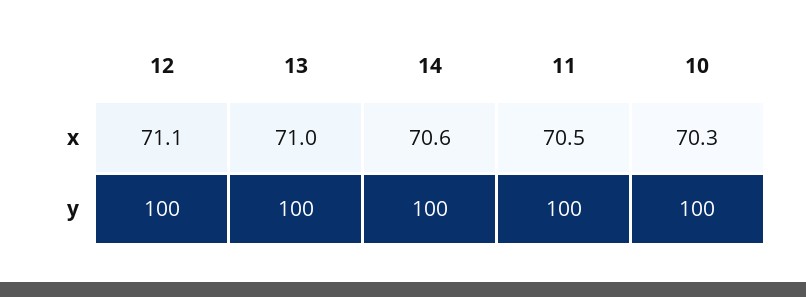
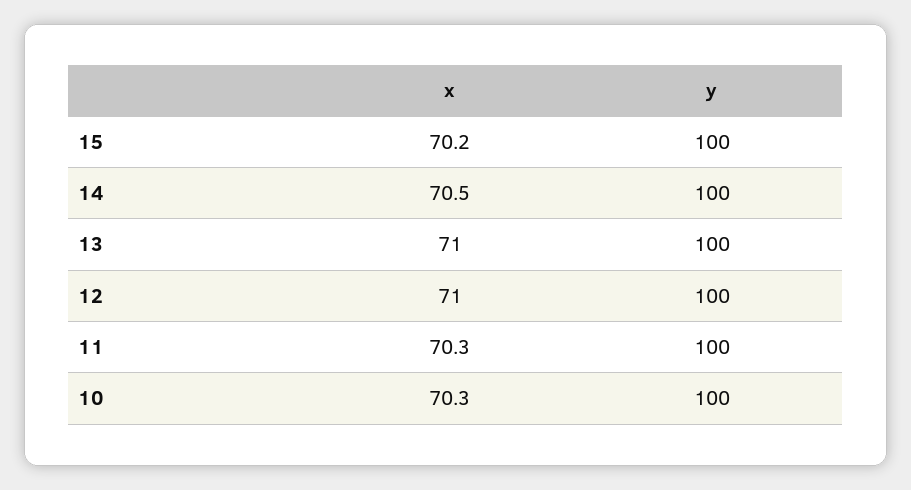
  {
    "12": {
-     "x": 71.1,
+     "x": 71,
      "y": 100
    },
    "13": {
      "x": 71,
      "y": 100
    },
    "14": {
-     "x": 70.6,
+     "x": 70.5,
      "y": 100
    },
    "11": {
-     "x": 70.5,
+     "x": 70.3,
      "y": 100
    },
    "10": {
      "x": 70.3,
      "y": 100
-   }
+   },
+   "15": {
+     "x": 70.2,
+     "y": 100
+   }
  }

